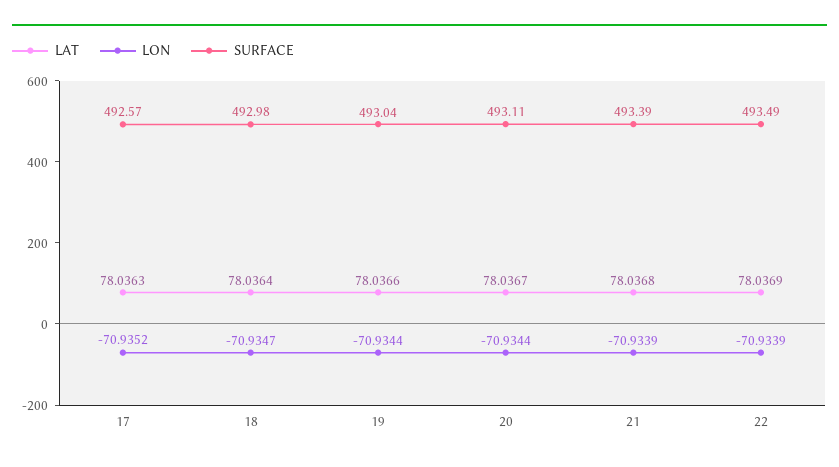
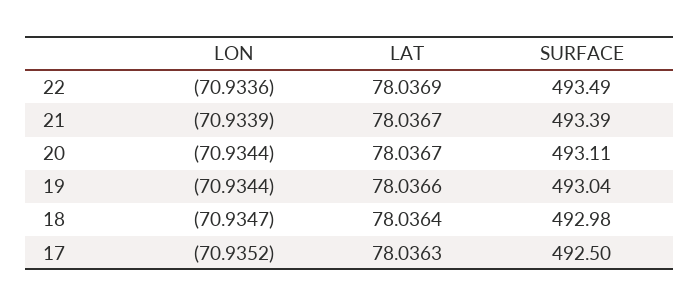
  {
    "LAT": {
      "17": 78.0363,
      "18": 78.0364,
      "19": 78.0366,
      "20": 78.0367,
-     "21": 78.0368,
+     "21": 78.0367,
      "22": 78.0369
    },
    "LON": {
      "17": -70.9352,
      "18": -70.9347,
      "19": -70.9344,
      "20": -70.9344,
      "21": -70.9339,
-     "22": -70.9339
+     "22": -70.9336
    },
    "SURFACE": {
-     "17": 492.57,
+     "17": 492.5,
      "18": 492.98,
      "19": 493.04,
      "20": 493.11,
      "21": 493.39,
      "22": 493.49
    }
  }

